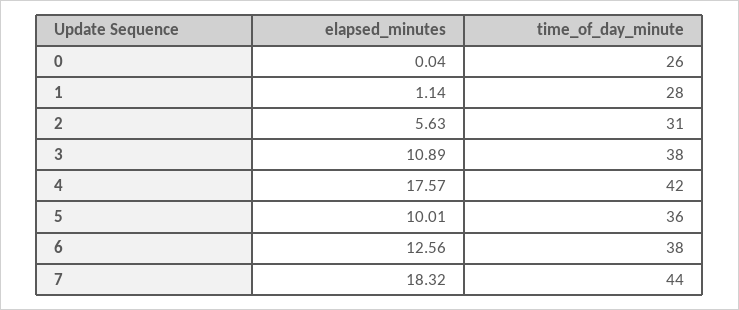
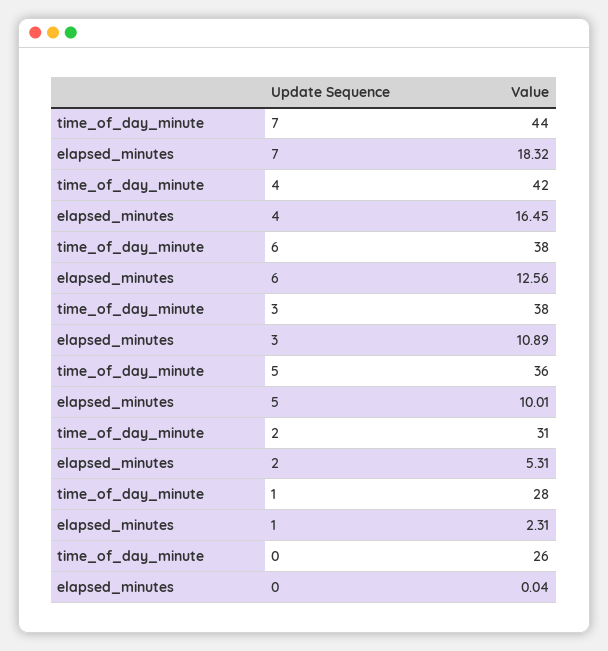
  {
    "elapsed_minutes": {
      "0": 0.04,
-     "1": 1.14,
+     "1": 2.31,
-     "2": 5.63,
+     "2": 5.31,
      "3": 10.89,
-     "4": 17.57,
+     "4": 16.45,
      "5": 10.01,
      "6": 12.56,
      "7": 18.32
    },
    "time_of_day_minute": {
      "0": 26,
      "1": 28,
      "2": 31,
      "3": 38,
      "4": 42,
      "5": 36,
      "6": 38,
      "7": 44
    }
  }

